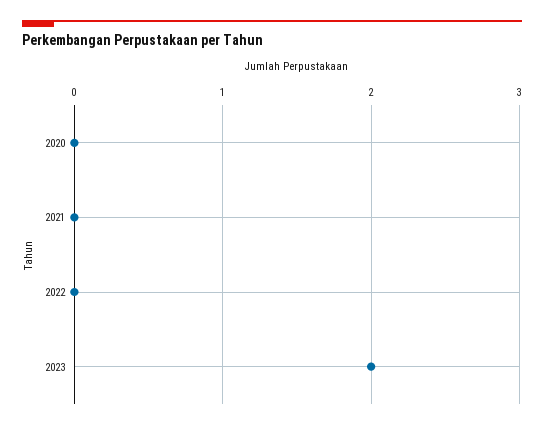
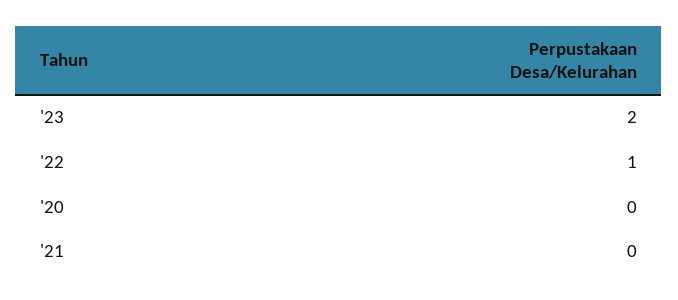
  {
    "2020": 0,
    "2021": 0,
-   "2022": 0,
+   "2022": 1,
    "2023": 2
  }

